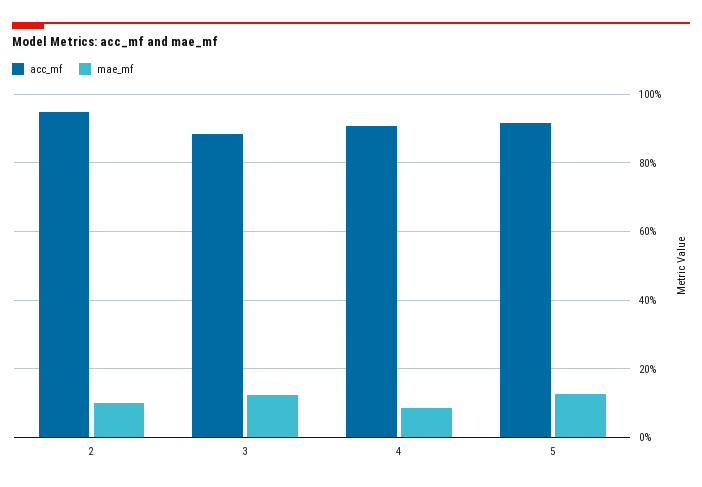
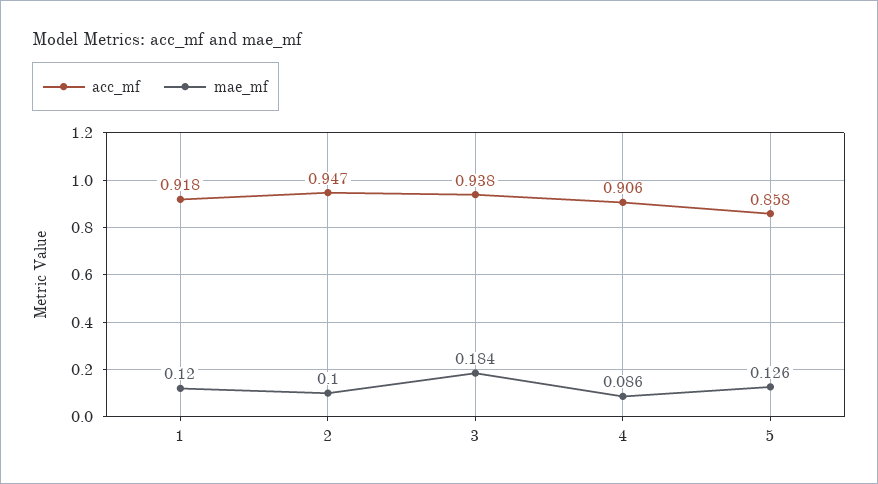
  {
    "acc_mf": {
      "2": 0.947,
-     "3": 0.88,
+     "3": 0.938,
      "4": 0.906,
-     "5": 0.92
+     "5": 0.858,
+     "1": 0.918
    },
    "mae_mf": {
      "2": 0.1,
-     "3": 0.12,
+     "3": 0.184,
      "4": 0.086,
-     "5": 0.126
+     "5": 0.126,
+     "1": 0.12
    }
  }

